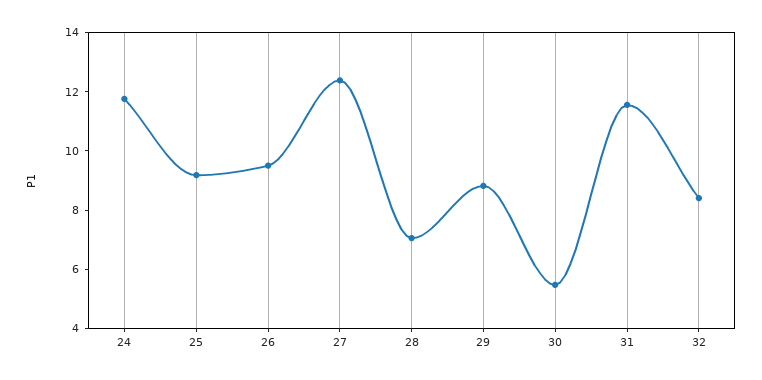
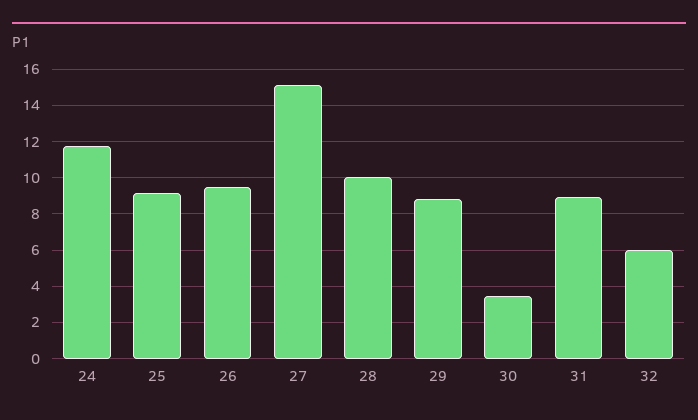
  {
    "24": 12,
    "25": 9,
    "26": 9.5,
-   "27": 12.5,
+   "27": 15,
-   "28": 7,
+   "28": 10,
    "29": 9,
-   "30": 5.5,
+   "30": 3.5,
-   "31": 11.5,
+   "31": 9,
-   "32": 8.5
+   "32": 6
  }

